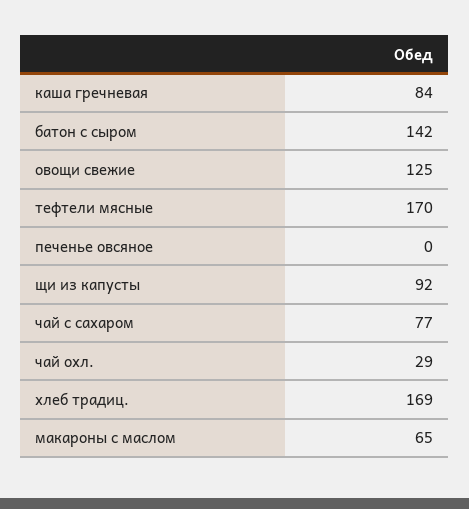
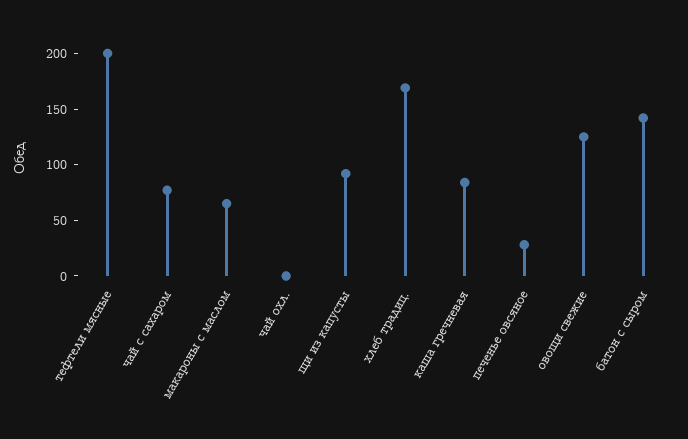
  {
    "каша гречневая": 84,
    "батон с сыром": 142,
    "овощи свежие": 125,
-   "тефтели мясные": 170,
+   "тефтели мясные": 200,
-   "печенье овсяное": 0,
+   "печенье овсяное": 30,
    "щи из капусты": 92,
    "чай с сахаром": 77,
-   "чай охл.": 29,
+   "чай охл.": 0,
    "хлеб традиц.": 169,
    "макароны с маслом": 65
  }

